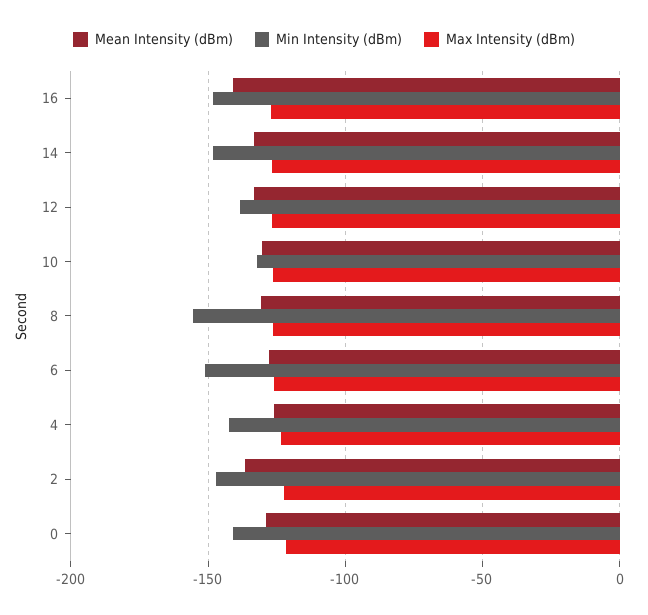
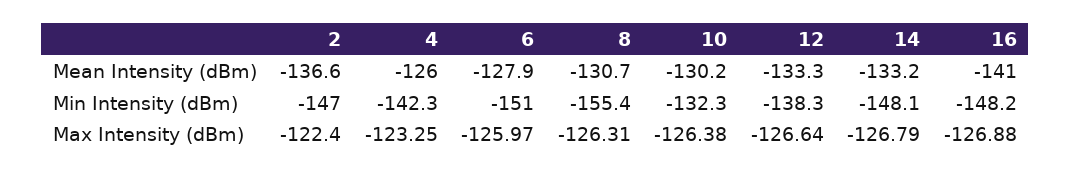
  {
    "Mean Intensity (dBm)": {
      "16": -141,
      "14": -133.2,
      "12": -133.3,
      "10": -130.2,
      "8": -130.7,
      "6": -127.9,
      "4": -126,
-     "2": -136.6,
+     "2": -136.6
-     "0": -130
    },
    "Min Intensity (dBm)": {
      "16": -148.2,
      "14": -148.1,
      "12": -138.3,
      "10": -132.3,
      "8": -155.4,
      "6": -151,
      "4": -142.3,
-     "2": -147,
+     "2": -147
-     "0": -140
    },
    "Max Intensity (dBm)": {
      "16": -126.88,
      "14": -126.79,
      "12": -126.64,
      "10": -126.38,
      "8": -126.31,
      "6": -125.97,
      "4": -123.25,
-     "2": -122.4,
+     "2": -122.4
-     "0": -120
    }
  }

